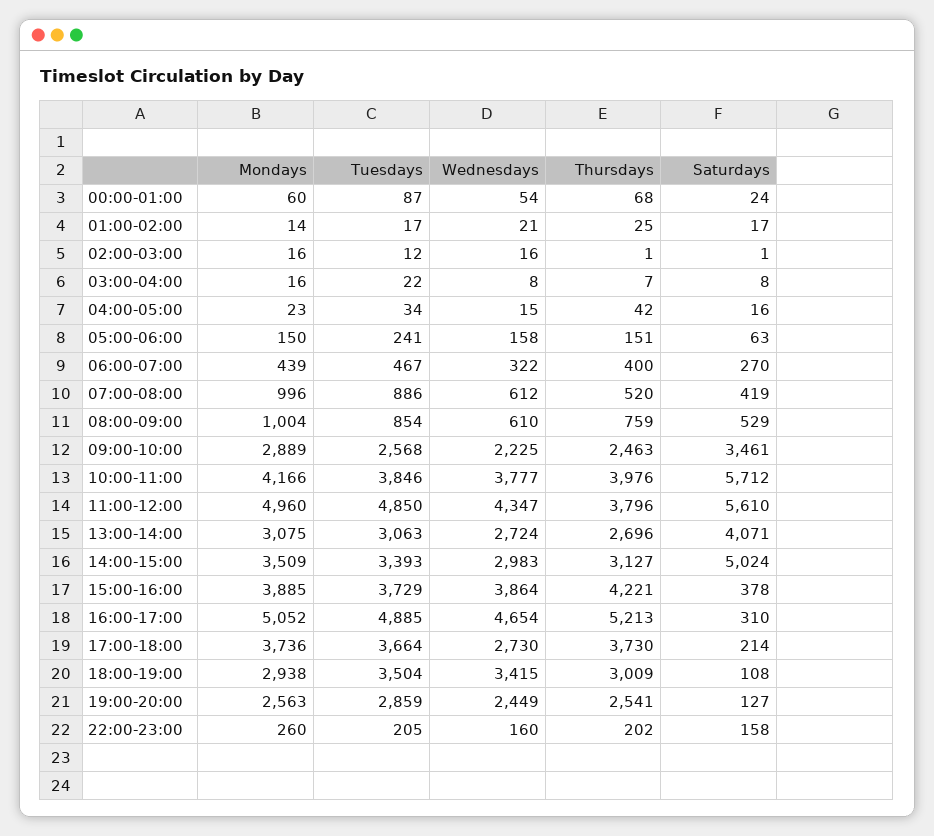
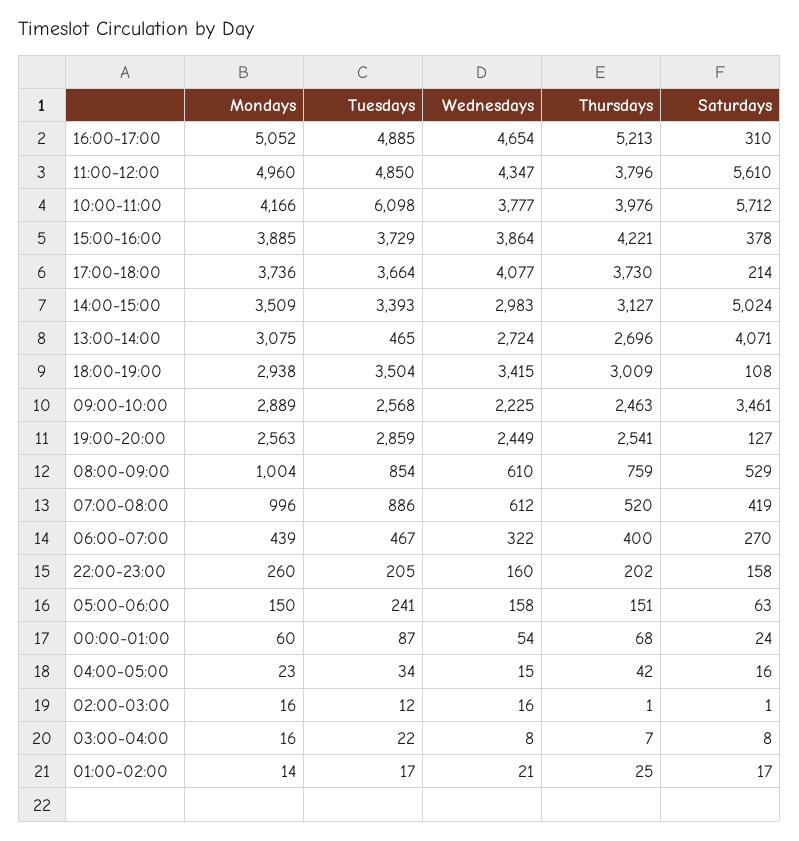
  {
    "Mondays": {
      "00:00-01:00": 60,
      "01:00-02:00": 14,
      "02:00-03:00": 16,
      "03:00-04:00": 16,
      "04:00-05:00": 23,
      "05:00-06:00": 150,
      "06:00-07:00": 439,
      "07:00-08:00": 996,
      "08:00-09:00": 1004,
      "09:00-10:00": 2889,
      "10:00-11:00": 4166,
      "11:00-12:00": 4960,
      "13:00-14:00": 3075,
      "14:00-15:00": 3509,
      "15:00-16:00": 3885,
      "16:00-17:00": 5052,
      "17:00-18:00": 3736,
      "18:00-19:00": 2938,
      "19:00-20:00": 2563,
      "22:00-23:00": 260
    },
    "Tuesdays": {
      "00:00-01:00": 87,
      "01:00-02:00": 17,
      "02:00-03:00": 12,
      "03:00-04:00": 22,
      "04:00-05:00": 34,
      "05:00-06:00": 241,
      "06:00-07:00": 467,
      "07:00-08:00": 886,
      "08:00-09:00": 854,
      "09:00-10:00": 2568,
-     "10:00-11:00": 3846,
+     "10:00-11:00": 6098,
      "11:00-12:00": 4850,
-     "13:00-14:00": 3063,
+     "13:00-14:00": 465,
      "14:00-15:00": 3393,
      "15:00-16:00": 3729,
      "16:00-17:00": 4885,
      "17:00-18:00": 3664,
      "18:00-19:00": 3504,
      "19:00-20:00": 2859,
      "22:00-23:00": 205
    },
    "Wednesdays": {
      "00:00-01:00": 54,
      "01:00-02:00": 21,
      "02:00-03:00": 16,
      "03:00-04:00": 8,
      "04:00-05:00": 15,
      "05:00-06:00": 158,
      "06:00-07:00": 322,
      "07:00-08:00": 612,
      "08:00-09:00": 610,
      "09:00-10:00": 2225,
      "10:00-11:00": 3777,
      "11:00-12:00": 4347,
      "13:00-14:00": 2724,
      "14:00-15:00": 2983,
      "15:00-16:00": 3864,
      "16:00-17:00": 4654,
-     "17:00-18:00": 2730,
+     "17:00-18:00": 4077,
      "18:00-19:00": 3415,
      "19:00-20:00": 2449,
      "22:00-23:00": 160
    },
    "Thursdays": {
      "00:00-01:00": 68,
      "01:00-02:00": 25,
      "02:00-03:00": 1,
      "03:00-04:00": 7,
      "04:00-05:00": 42,
      "05:00-06:00": 151,
      "06:00-07:00": 400,
      "07:00-08:00": 520,
      "08:00-09:00": 759,
      "09:00-10:00": 2463,
      "10:00-11:00": 3976,
      "11:00-12:00": 3796,
      "13:00-14:00": 2696,
      "14:00-15:00": 3127,
      "15:00-16:00": 4221,
      "16:00-17:00": 5213,
      "17:00-18:00": 3730,
      "18:00-19:00": 3009,
      "19:00-20:00": 2541,
      "22:00-23:00": 202
    },
    "Saturdays": {
      "00:00-01:00": 24,
      "01:00-02:00": 17,
      "02:00-03:00": 1,
      "03:00-04:00": 8,
      "04:00-05:00": 16,
      "05:00-06:00": 63,
      "06:00-07:00": 270,
      "07:00-08:00": 419,
      "08:00-09:00": 529,
      "09:00-10:00": 3461,
      "10:00-11:00": 5712,
      "11:00-12:00": 5610,
      "13:00-14:00": 4071,
      "14:00-15:00": 5024,
      "15:00-16:00": 378,
      "16:00-17:00": 310,
      "17:00-18:00": 214,
      "18:00-19:00": 108,
      "19:00-20:00": 127,
      "22:00-23:00": 158
    }
  }

